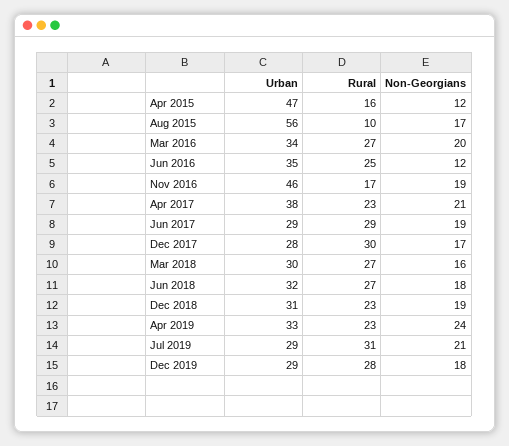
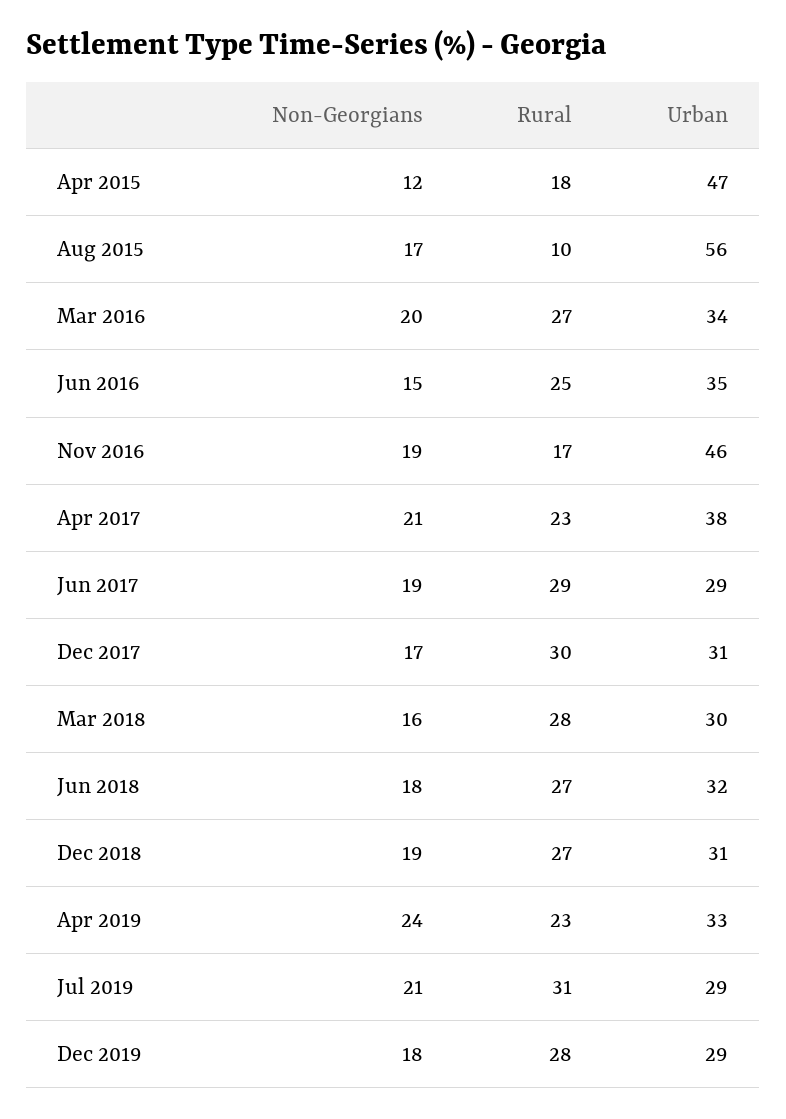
  {
    "Urban": {
      "Apr 2015": 47,
      "Aug 2015": 56,
      "Mar 2016": 34,
      "Jun 2016": 35,
      "Nov 2016": 46,
      "Apr 2017": 38,
      "Jun 2017": 29,
-     "Dec 2017": 28,
+     "Dec 2017": 31,
      "Mar 2018": 30,
      "Jun 2018": 32,
      "Dec 2018": 31,
      "Apr 2019": 33,
      "Jul 2019": 29,
      "Dec 2019": 29
    },
    "Rural": {
-     "Apr 2015": 16,
+     "Apr 2015": 18,
      "Aug 2015": 10,
      "Mar 2016": 27,
      "Jun 2016": 25,
      "Nov 2016": 17,
      "Apr 2017": 23,
      "Jun 2017": 29,
      "Dec 2017": 30,
-     "Mar 2018": 27,
+     "Mar 2018": 28,
      "Jun 2018": 27,
-     "Dec 2018": 23,
+     "Dec 2018": 27,
      "Apr 2019": 23,
      "Jul 2019": 31,
      "Dec 2019": 28
    },
    "Non-Georgians": {
      "Apr 2015": 12,
      "Aug 2015": 17,
      "Mar 2016": 20,
-     "Jun 2016": 12,
+     "Jun 2016": 15,
      "Nov 2016": 19,
      "Apr 2017": 21,
      "Jun 2017": 19,
      "Dec 2017": 17,
      "Mar 2018": 16,
      "Jun 2018": 18,
      "Dec 2018": 19,
      "Apr 2019": 24,
      "Jul 2019": 21,
      "Dec 2019": 18
    }
  }

